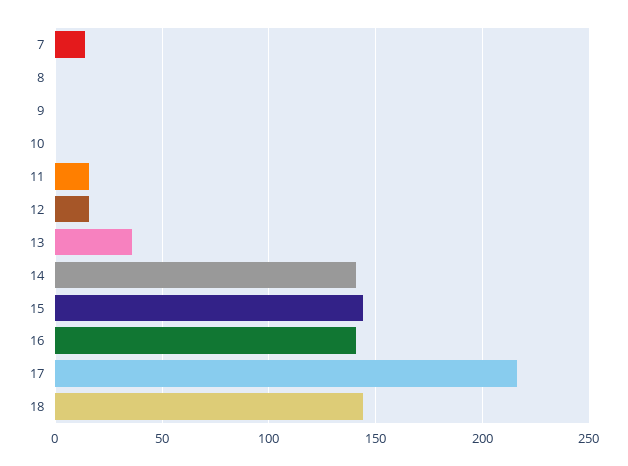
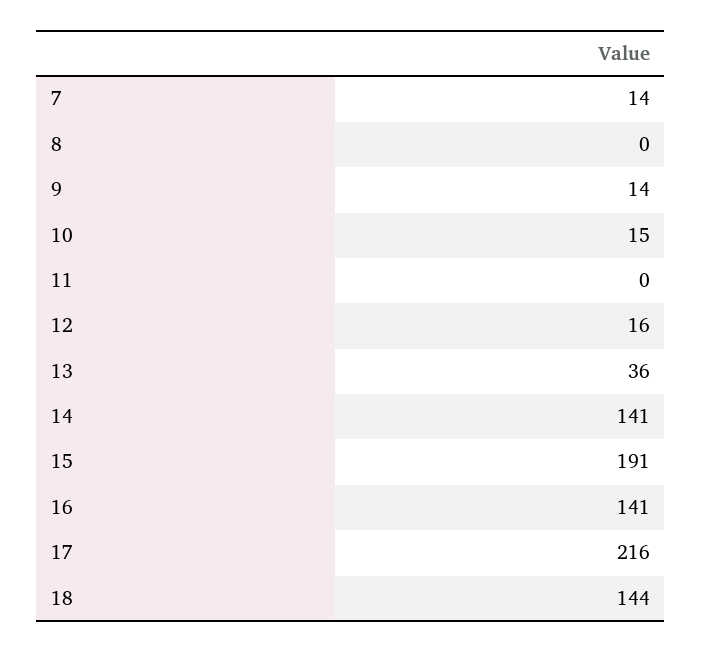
  {
    "7": 14,
    "8": 0,
-   "9": 0,
+   "9": 14,
-   "10": 0,
+   "10": 15,
-   "11": 15,
+   "11": 0,
    "12": 16,
    "13": 36,
    "14": 141,
-   "15": 145,
+   "15": 191,
    "16": 141,
    "17": 216,
    "18": 144
  }

